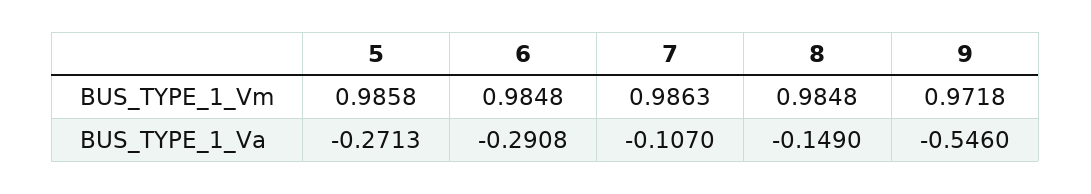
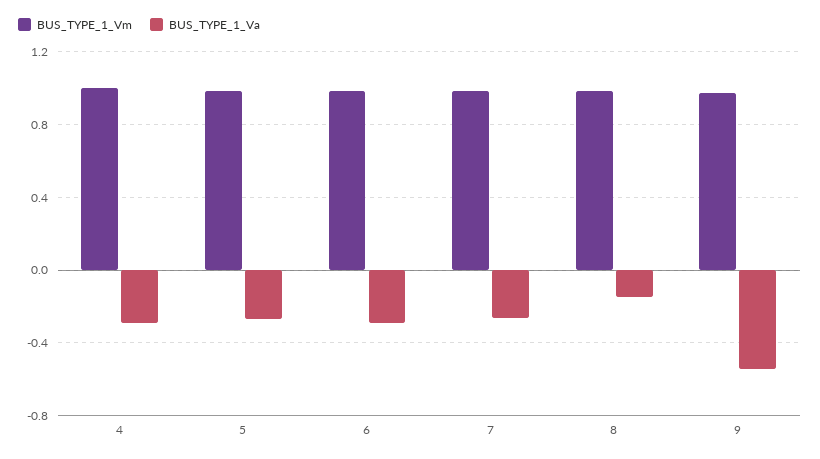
  {
    "BUS_TYPE_1_Vm": {
      "5": 0.9858,
      "6": 0.9848,
      "7": 0.9863,
      "8": 0.9848,
-     "9": 0.9718
+     "9": 0.9718,
+     "4": 1
    },
    "BUS_TYPE_1_Va": {
      "5": -0.2713,
      "6": -0.2908,
-     "7": -0.107,
+     "7": -0.25,
      "8": -0.149,
-     "9": -0.546
+     "9": -0.546,
+     "4": -0.3
    }
  }

